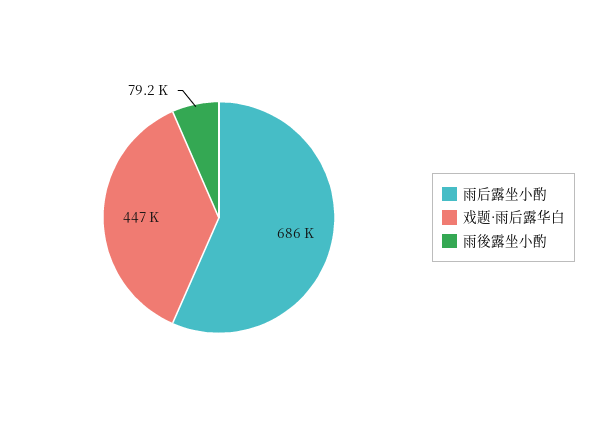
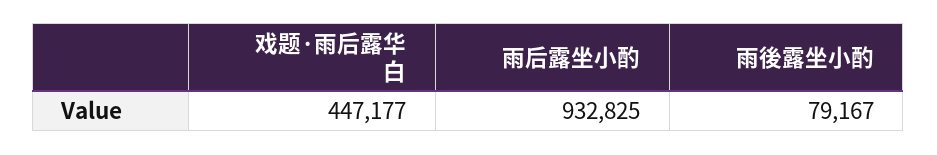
  {
-   "雨后露坐小酌": 686000,
+   "雨后露坐小酌": 932825,
    "戏题·雨后露华白": 447177,
    "雨後露坐小酌": 79167
  }

